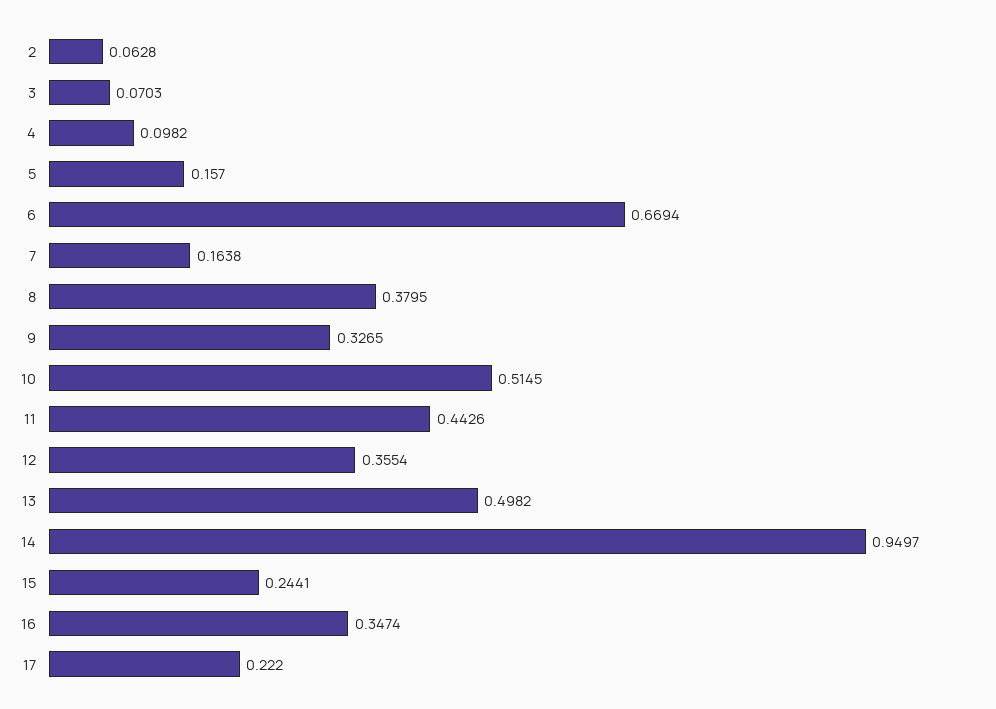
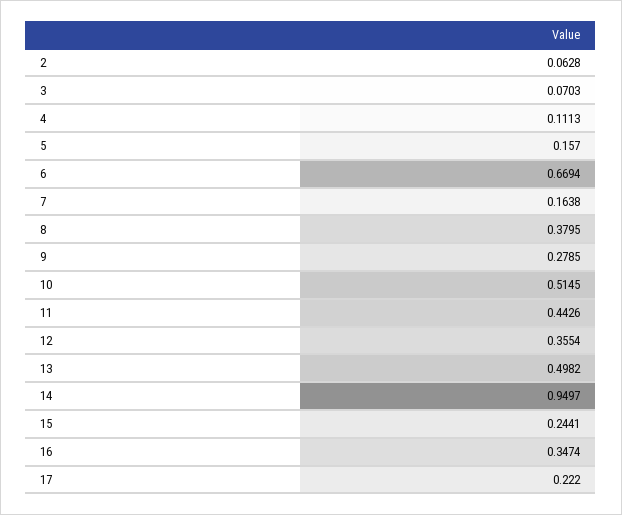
  {
    "2": 0.0628,
    "3": 0.0703,
-   "4": 0.0982,
+   "4": 0.1113,
    "5": 0.157,
    "6": 0.6694,
    "7": 0.1638,
    "8": 0.3795,
-   "9": 0.3265,
+   "9": 0.2785,
    "10": 0.5145,
    "11": 0.4426,
    "12": 0.3554,
    "13": 0.4982,
    "14": 0.9497,
    "15": 0.2441,
    "16": 0.3474,
    "17": 0.222
  }

